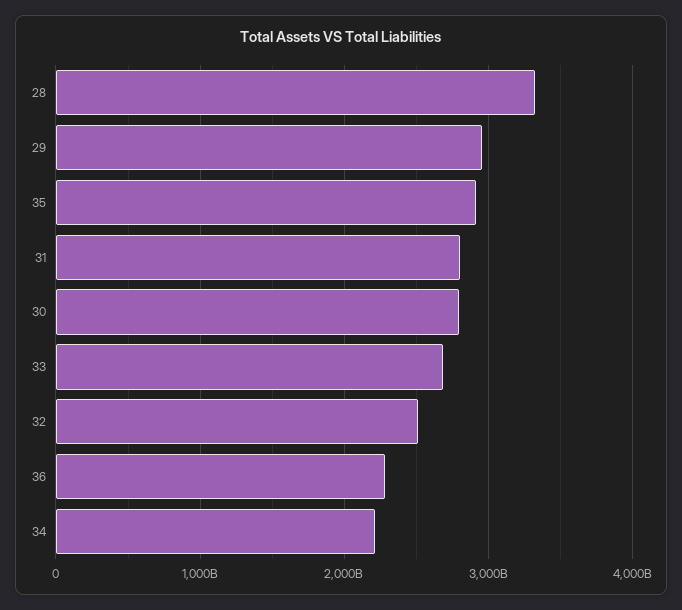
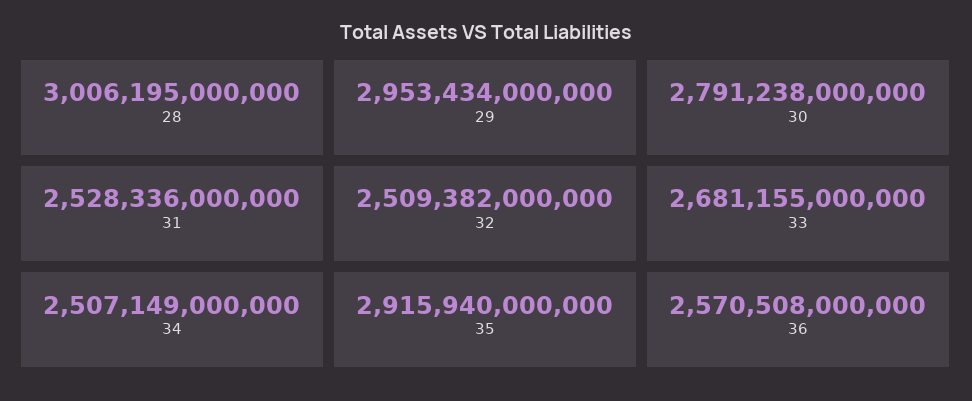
  {
-   "28": 3300000000000,
+   "28": 3006195000000,
    "29": 2953434000000,
    "35": 2915940000000,
-   "31": 2800000000000,
+   "31": 2528336000000,
    "30": 2791238000000,
    "33": 2681155000000,
    "32": 2509382000000,
-   "36": 2300000000000,
+   "36": 2570508000000,
-   "34": 2200000000000
+   "34": 2507149000000
  }

